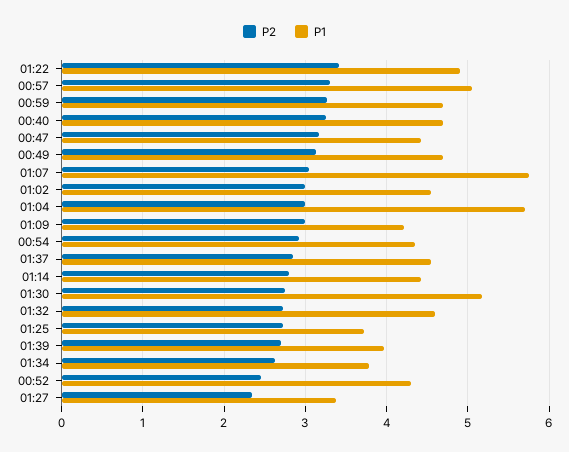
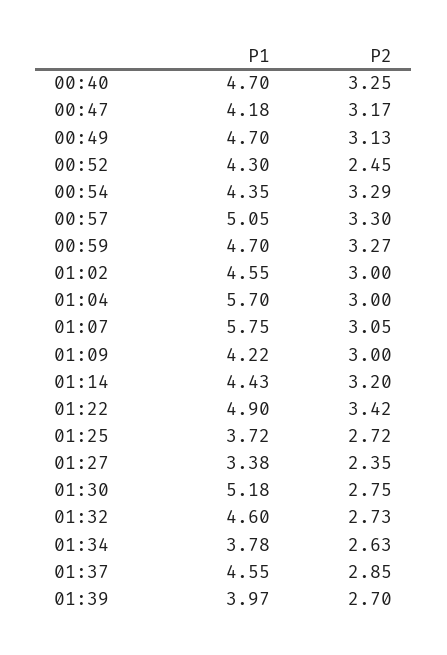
  {
    "P2": {
      "01:22": 3.42,
      "00:57": 3.3,
      "00:59": 3.27,
      "00:40": 3.25,
      "00:47": 3.17,
      "00:49": 3.13,
      "01:07": 3.05,
      "01:02": 3,
      "01:04": 3,
      "01:09": 3,
-     "00:54": 2.9,
+     "00:54": 3.29,
      "01:37": 2.85,
-     "01:14": 2.8,
+     "01:14": 3.2,
      "01:30": 2.75,
      "01:32": 2.73,
      "01:25": 2.72,
      "01:39": 2.7,
      "01:34": 2.63,
      "00:52": 2.45,
      "01:27": 2.35
    },
    "P1": {
      "01:22": 4.9,
      "00:57": 5.05,
      "00:59": 4.7,
      "00:40": 4.7,
-     "00:47": 4.4,
+     "00:47": 4.18,
      "00:49": 4.7,
      "01:07": 5.75,
      "01:02": 4.55,
      "01:04": 5.7,
      "01:09": 4.22,
      "00:54": 4.35,
      "01:37": 4.55,
      "01:14": 4.43,
      "01:30": 5.18,
      "01:32": 4.6,
      "01:25": 3.72,
      "01:39": 3.97,
      "01:34": 3.78,
      "00:52": 4.3,
      "01:27": 3.38
    }
  }

